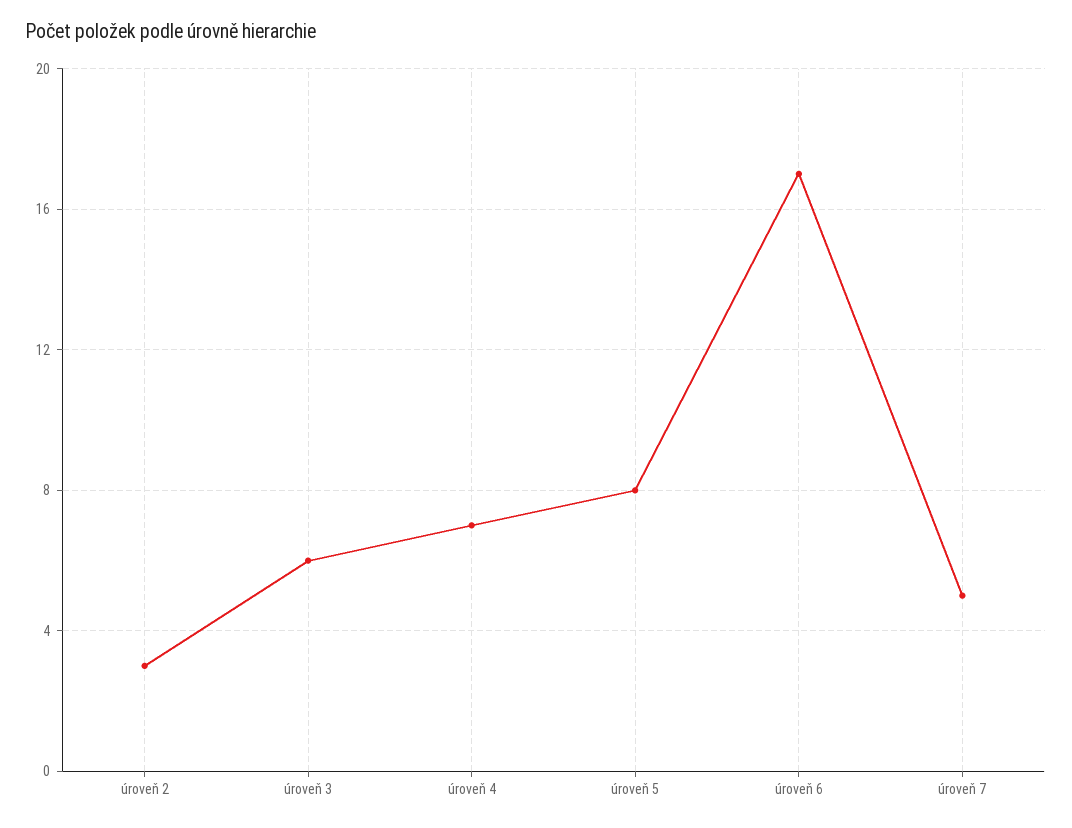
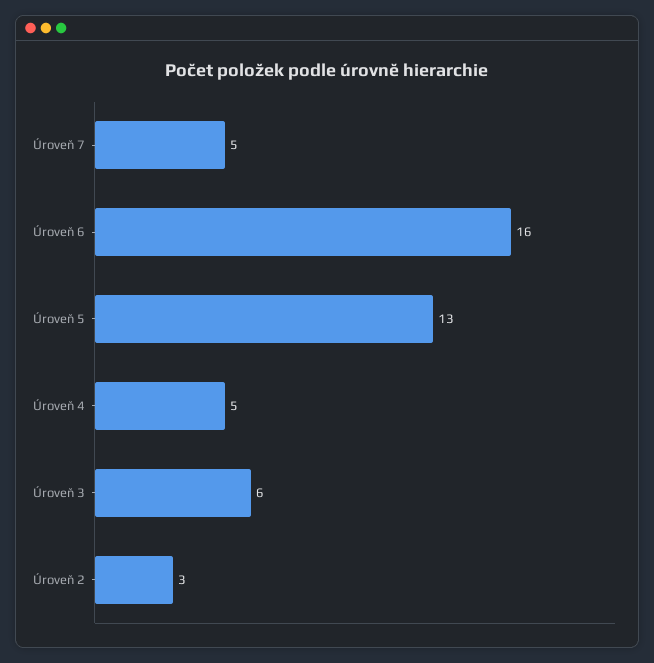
  {
    "úroveň 2": 3,
    "úroveň 3": 6,
-   "úroveň 4": 7,
+   "úroveň 4": 5,
-   "úroveň 5": 8,
+   "úroveň 5": 13,
-   "úroveň 6": 17,
+   "úroveň 6": 16,
    "úroveň 7": 5
  }

